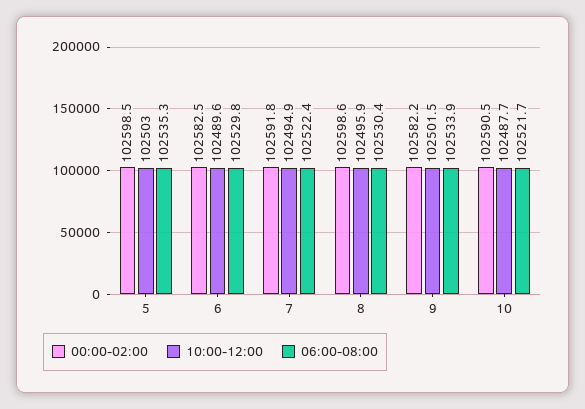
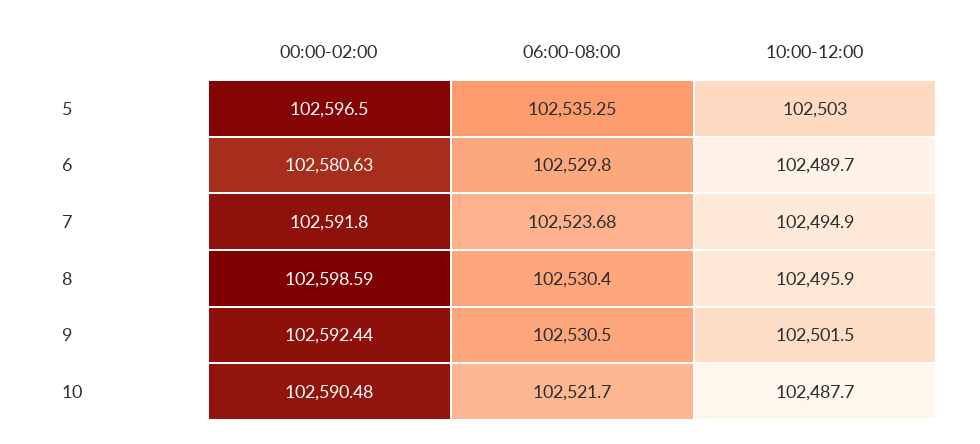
  {
    "00:00-02:00": {
-     "5": 102598.5,
+     "5": 102596.5,
-     "6": 102582.5,
+     "6": 102580.63,
      "7": 102591.8,
      "8": 102598.59,
-     "9": 102582.2,
+     "9": 102592.44,
      "10": 102590.48
    },
    "10:00-12:00": {
      "5": 102503,
-     "6": 102489.6,
+     "6": 102489.7,
      "7": 102494.9,
      "8": 102495.9,
      "9": 102501.5,
      "10": 102487.7
    },
    "06:00-08:00": {
      "5": 102535.25,
      "6": 102529.8,
-     "7": 102522.4,
+     "7": 102523.68,
      "8": 102530.4,
-     "9": 102533.9,
+     "9": 102530.5,
      "10": 102521.7
    }
  }

